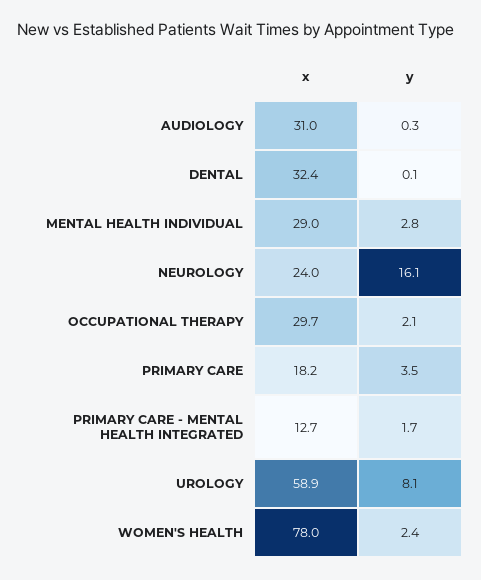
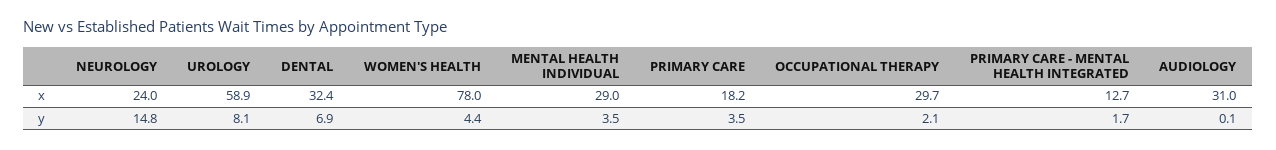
  {
    "x": {
      "AUDIOLOGY": 31,
      "DENTAL": 32.4,
      "MENTAL HEALTH INDIVIDUAL": 29,
      "NEUROLOGY": 24,
      "OCCUPATIONAL THERAPY": 29.7,
      "PRIMARY CARE": 18.2,
      "PRIMARY CARE - MENTAL HEALTH INTEGRATED": 12.7,
      "UROLOGY": 58.9,
      "WOMEN'S HEALTH": 78
    },
    "y": {
-     "AUDIOLOGY": 0.3,
+     "AUDIOLOGY": 0.1,
-     "DENTAL": 0.1,
+     "DENTAL": 6.9,
-     "MENTAL HEALTH INDIVIDUAL": 2.8,
+     "MENTAL HEALTH INDIVIDUAL": 3.5,
-     "NEUROLOGY": 16.1,
+     "NEUROLOGY": 14.8,
      "OCCUPATIONAL THERAPY": 2.1,
      "PRIMARY CARE": 3.5,
      "PRIMARY CARE - MENTAL HEALTH INTEGRATED": 1.7,
      "UROLOGY": 8.1,
-     "WOMEN'S HEALTH": 2.4
+     "WOMEN'S HEALTH": 4.4
    }
  }

